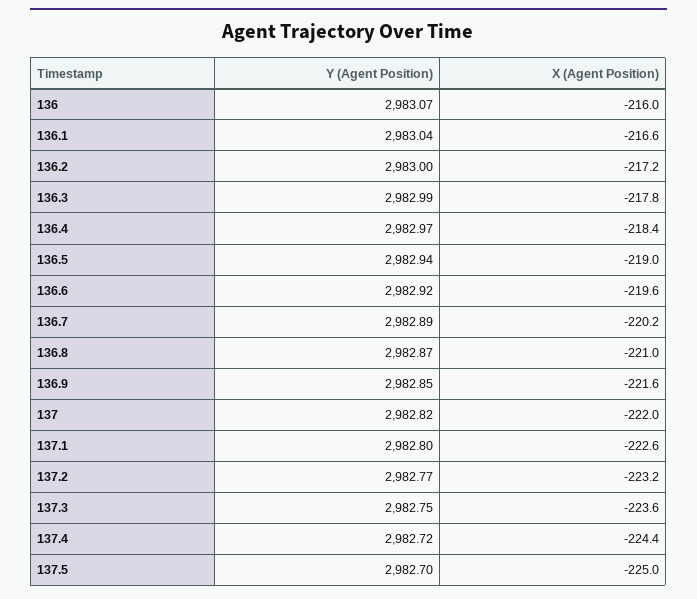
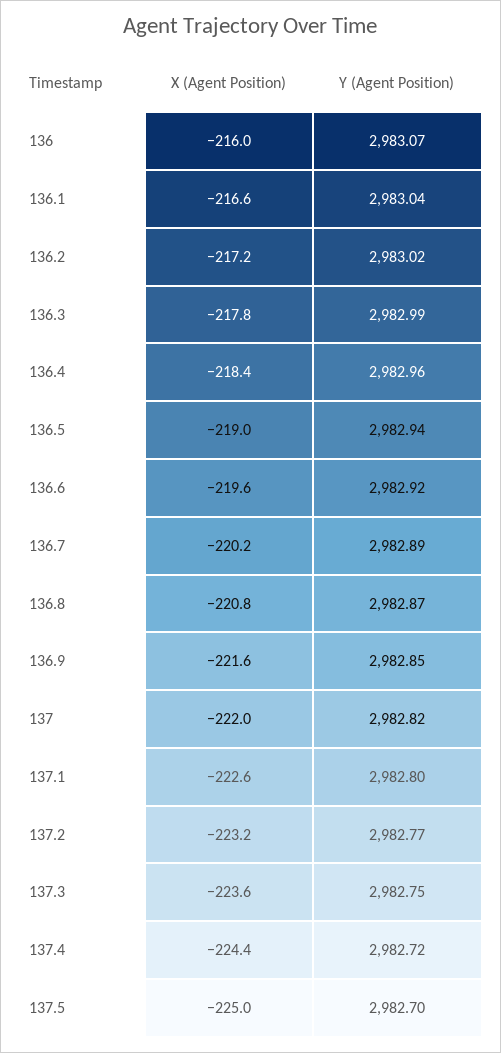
  {
    "Y (Agent Position)": {
      "136": 2983.07,
      "136.1": 2983.04,
-     "136.2": 2983,
+     "136.2": 2983.02,
      "136.3": 2982.99,
-     "136.4": 2982.97,
+     "136.4": 2982.96,
      "136.5": 2982.94,
      "136.6": 2982.92,
      "136.7": 2982.89,
      "136.8": 2982.87,
      "136.9": 2982.85,
      "137": 2982.82,
      "137.1": 2982.8,
      "137.2": 2982.77,
      "137.3": 2982.75,
      "137.4": 2982.72,
      "137.5": 2982.7
    },
    "X (Agent Position)": {
      "136": -216,
      "136.1": -216.6,
      "136.2": -217.2,
      "136.3": -217.8,
      "136.4": -218.4,
      "136.5": -219,
      "136.6": -219.6,
      "136.7": -220.2,
-     "136.8": -221,
+     "136.8": -220.8,
      "136.9": -221.6,
      "137": -222,
      "137.1": -222.6,
      "137.2": -223.2,
      "137.3": -223.6,
      "137.4": -224.4,
      "137.5": -225
    }
  }

